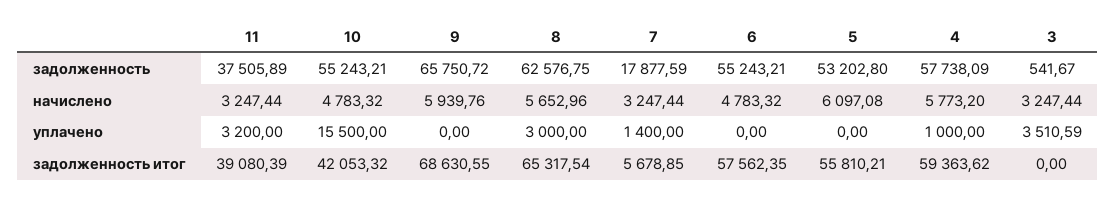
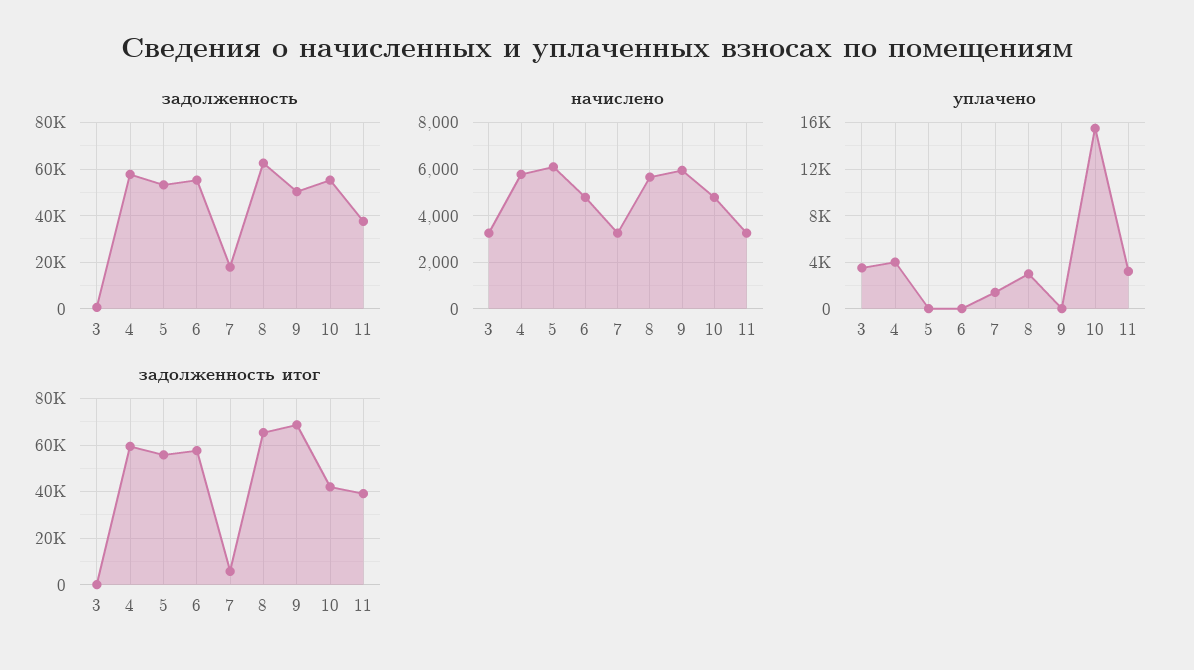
  {
    "задолженность": {
      "11": 37505.89,
      "10": 55243.21,
-     "9": 65750.72,
+     "9": 50000,
      "8": 62576.75,
      "7": 17877.59,
      "6": 55243.21,
      "5": 53202.8,
      "4": 57738.09,
      "3": 541.67
    },
    "начислено": {
      "11": 3247.44,
      "10": 4783.32,
      "9": 5939.76,
      "8": 5652.96,
      "7": 3247.44,
      "6": 4783.32,
      "5": 6097.08,
      "4": 5773.2,
      "3": 3247.44
    },
    "уплачено": {
      "11": 3200,
      "10": 15500,
      "9": 0,
      "8": 3000,
      "7": 1400,
      "6": 0,
      "5": 0,
-     "4": 1000,
+     "4": 4000,
      "3": 3510.59
    },
    "задолженность итог": {
      "11": 39080.39,
      "10": 42053.32,
      "9": 68630.55,
      "8": 65317.54,
      "7": 5678.85,
      "6": 57562.35,
      "5": 55810.21,
      "4": 59363.62,
      "3": 0
    }
  }

